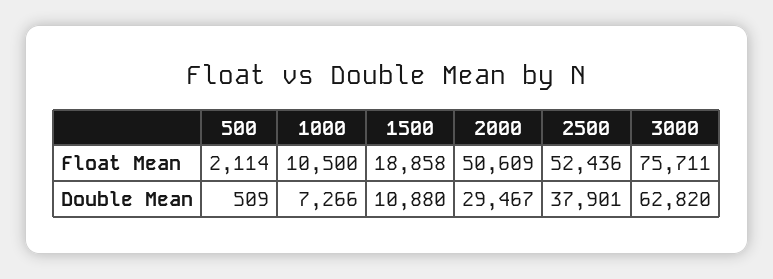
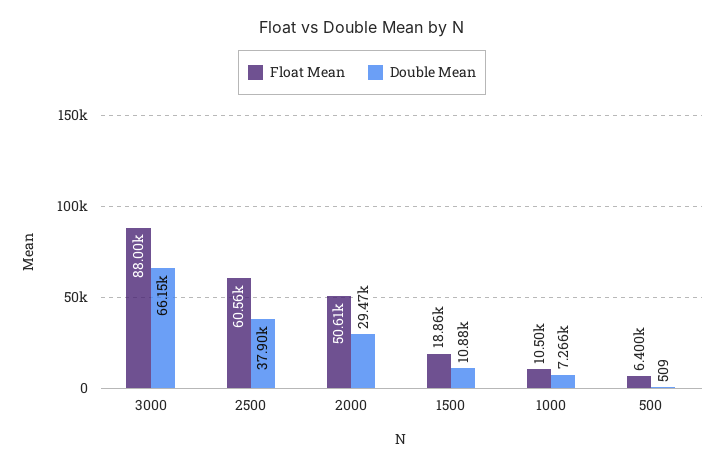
  {
    "Float Mean": {
-     "500": 2114,
+     "500": 6400,
      "1000": 10500,
      "1500": 18858,
      "2000": 50609,
-     "2500": 52436,
+     "2500": 60560,
-     "3000": 75711
+     "3000": 88000
    },
    "Double Mean": {
      "500": 509,
      "1000": 7266,
      "1500": 10880,
      "2000": 29467,
      "2500": 37901,
-     "3000": 62820
+     "3000": 66150
    }
  }

